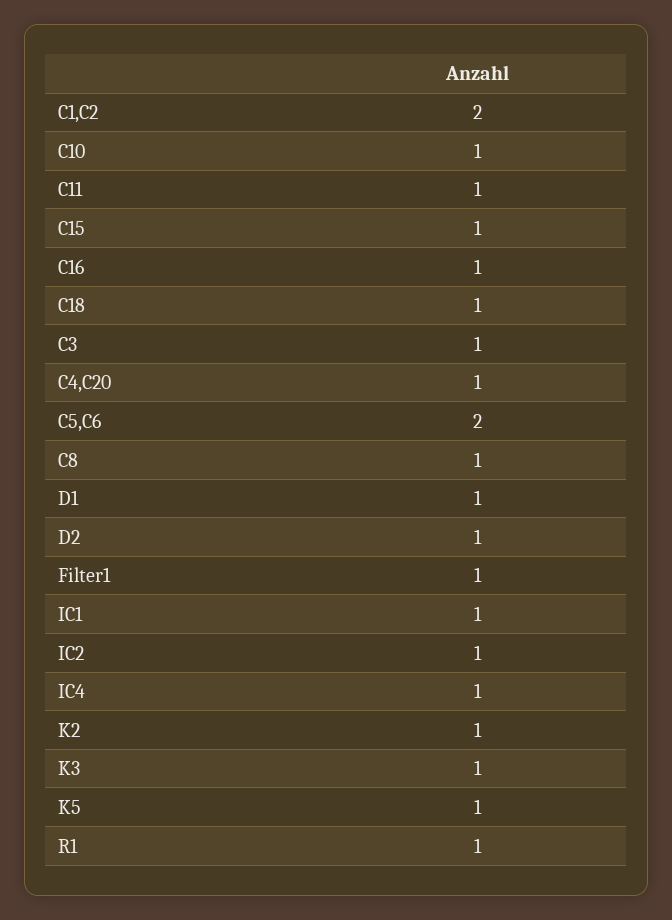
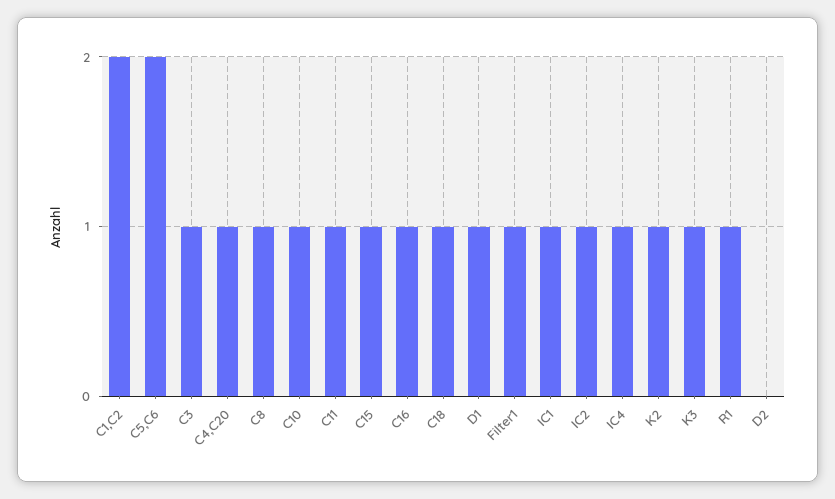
  {
    "C1,C2": 2,
    "C10": 1,
    "C11": 1,
    "C15": 1,
    "C16": 1,
    "C18": 1,
    "C3": 1,
    "C4,C20": 1,
    "C5,C6": 2,
    "C8": 1,
    "D1": 1,
-   "D2": 1,
+   "D2": 0,
    "Filter1": 1,
    "IC1": 1,
    "IC2": 1,
    "IC4": 1,
    "K2": 1,
    "K3": 1,
-   "K5": 1,
    "R1": 1
  }

